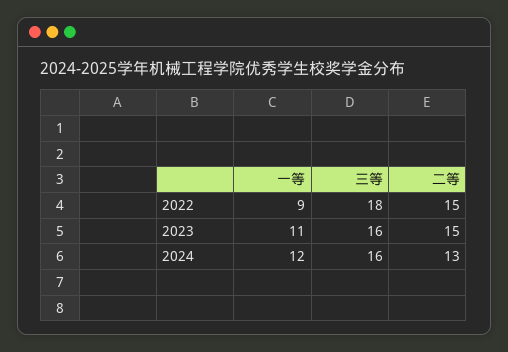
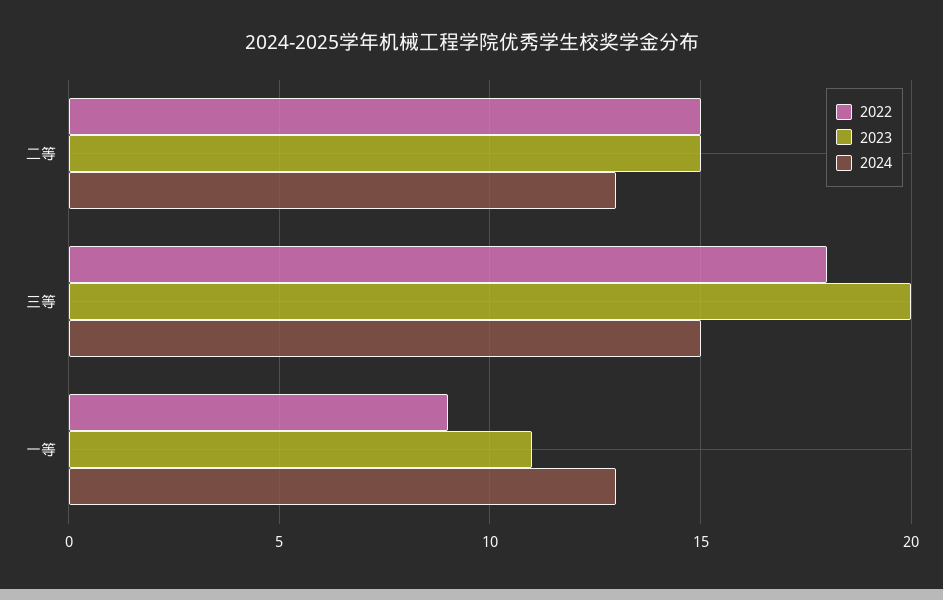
  {
    "2022": {
      "一等": 9,
      "三等": 18,
      "二等": 15
    },
    "2023": {
      "一等": 11,
-     "三等": 16,
+     "三等": 20,
      "二等": 15
    },
    "2024": {
-     "一等": 12,
+     "一等": 13,
-     "三等": 16,
+     "三等": 15,
      "二等": 13
    }
  }

